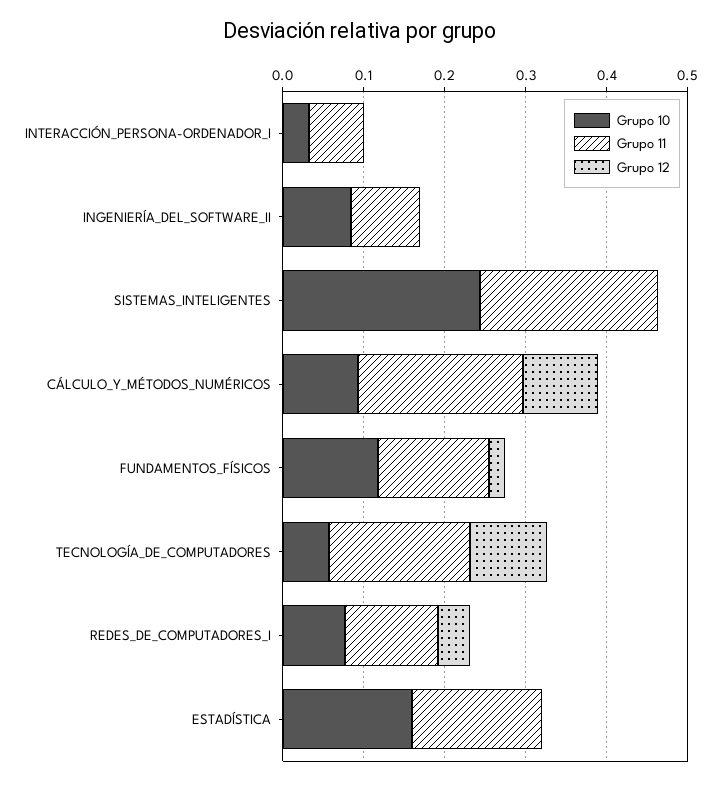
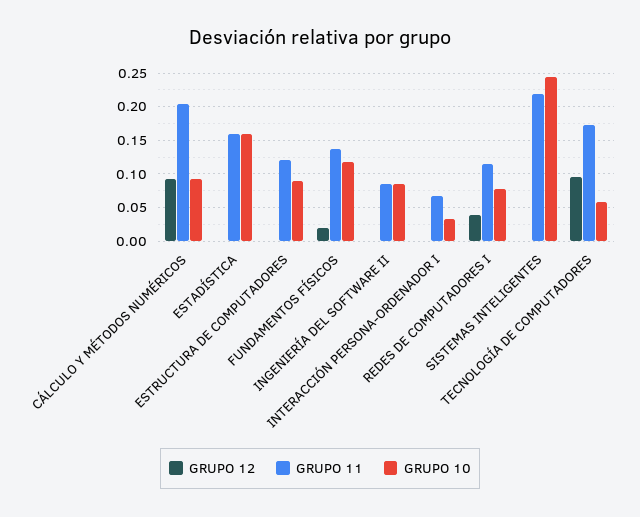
  {
    "Grupo 10": {
      "INTERACCIÓN_PERSONA-ORDENADOR_I": 0.03,
      "INGENIERÍA_DEL_SOFTWARE_II": 0.09,
      "SISTEMAS_INTELIGENTES": 0.24,
      "CÁLCULO_Y_MÉTODOS_NUMÉRICOS": 0.09,
      "FUNDAMENTOS_FÍSICOS": 0.12,
      "TECNOLOGÍA_DE_COMPUTADORES": 0.06,
      "REDES_DE_COMPUTADORES_I": 0.08,
-     "ESTADÍSTICA": 0.16
+     "ESTADÍSTICA": 0.16,
+     "ESTRUCTURA DE COMPUTADORES": 0.09
    },
    "Grupo 11": {
      "INTERACCIÓN_PERSONA-ORDENADOR_I": 0.07,
      "INGENIERÍA_DEL_SOFTWARE_II": 0.09,
      "SISTEMAS_INTELIGENTES": 0.22,
      "CÁLCULO_Y_MÉTODOS_NUMÉRICOS": 0.2,
      "FUNDAMENTOS_FÍSICOS": 0.14,
      "TECNOLOGÍA_DE_COMPUTADORES": 0.17,
      "REDES_DE_COMPUTADORES_I": 0.12,
-     "ESTADÍSTICA": 0.16
+     "ESTADÍSTICA": 0.16,
+     "ESTRUCTURA DE COMPUTADORES": 0.12
    },
    "Grupo 12": {
      "INTERACCIÓN_PERSONA-ORDENADOR_I": 0,
      "INGENIERÍA_DEL_SOFTWARE_II": 0,
      "SISTEMAS_INTELIGENTES": 0,
      "CÁLCULO_Y_MÉTODOS_NUMÉRICOS": 0.09,
      "FUNDAMENTOS_FÍSICOS": 0.02,
      "TECNOLOGÍA_DE_COMPUTADORES": 0.1,
      "REDES_DE_COMPUTADORES_I": 0.04,
-     "ESTADÍSTICA": 0
+     "ESTADÍSTICA": 0,
+     "ESTRUCTURA DE COMPUTADORES": 0
    }
  }

